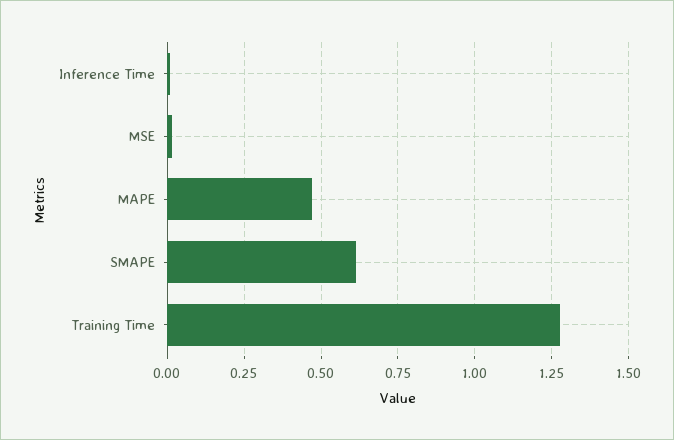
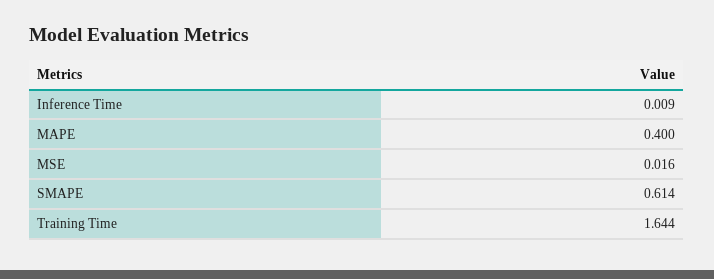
  {
    "Inference Time": 0.009,
    "MSE": 0.016,
-   "MAPE": 0.475,
+   "MAPE": 0.4,
    "SMAPE": 0.614,
-   "Training Time": 1.275
+   "Training Time": 1.644
  }

